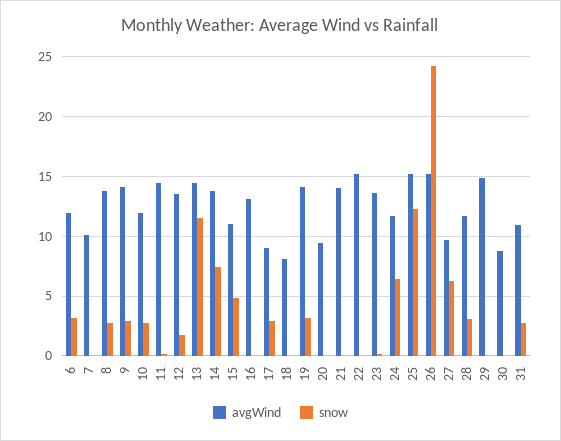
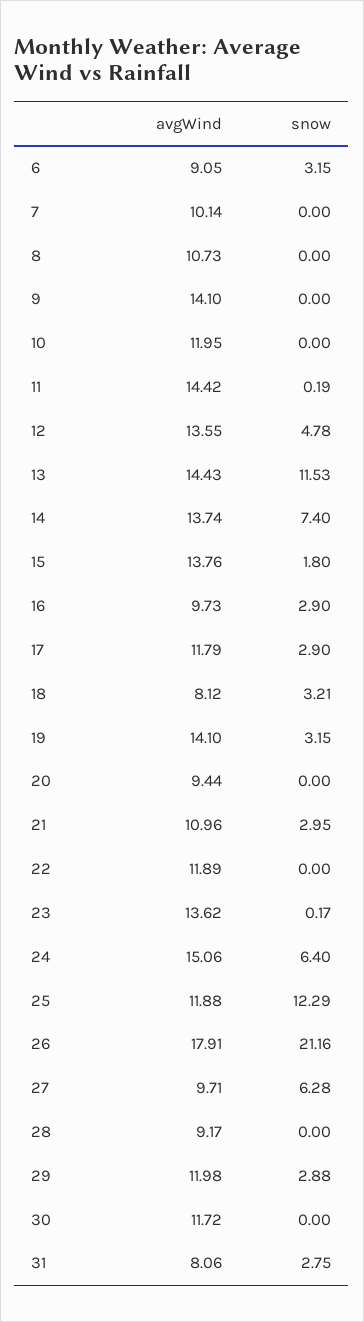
  {
    "avgWind": {
-     "6": 12,
+     "6": 9.05,
      "7": 10.14,
-     "8": 14,
+     "8": 10.73,
      "9": 14.1,
      "10": 11.95,
      "11": 14.42,
      "12": 13.55,
      "13": 14.43,
      "14": 13.74,
-     "15": 11,
+     "15": 13.76,
-     "16": 13,
+     "16": 9.73,
-     "17": 9,
+     "17": 11.79,
      "18": 8.12,
      "19": 14.1,
      "20": 9.44,
-     "21": 14,
+     "21": 10.96,
-     "22": 15,
+     "22": 11.89,
      "23": 13.62,
-     "24": 12,
+     "24": 15.06,
-     "25": 15,
+     "25": 11.88,
-     "26": 15,
+     "26": 17.91,
      "27": 9.71,
-     "28": 12,
+     "28": 9.17,
-     "29": 15,
+     "29": 11.98,
-     "30": 9,
+     "30": 11.72,
-     "31": 11
+     "31": 8.06
    },
    "snow": {
      "6": 3.15,
      "7": 0,
-     "8": 3,
+     "8": 0,
-     "9": 3,
+     "9": 0,
-     "10": 3,
+     "10": 0,
      "11": 0.19,
-     "12": 2,
+     "12": 4.78,
      "13": 11.53,
      "14": 7.4,
-     "15": 5,
+     "15": 1.8,
-     "16": 0,
+     "16": 2.9,
      "17": 2.9,
-     "18": 0,
+     "18": 3.21,
      "19": 3.15,
      "20": 0,
-     "21": 0,
+     "21": 2.95,
      "22": 0,
      "23": 0.17,
      "24": 6.4,
      "25": 12.29,
-     "26": 24,
+     "26": 21.16,
      "27": 6.28,
-     "28": 3,
+     "28": 0,
-     "29": 0,
+     "29": 2.88,
      "30": 0,
      "31": 2.75
    }
  }

